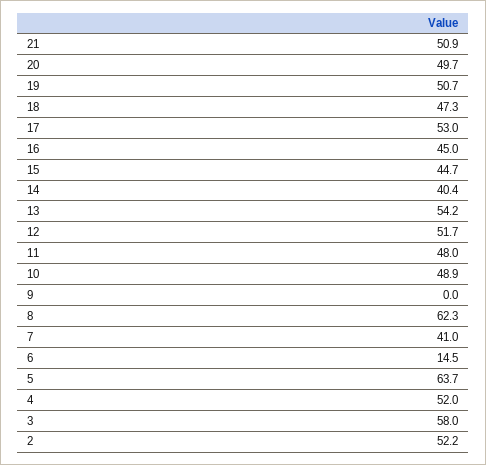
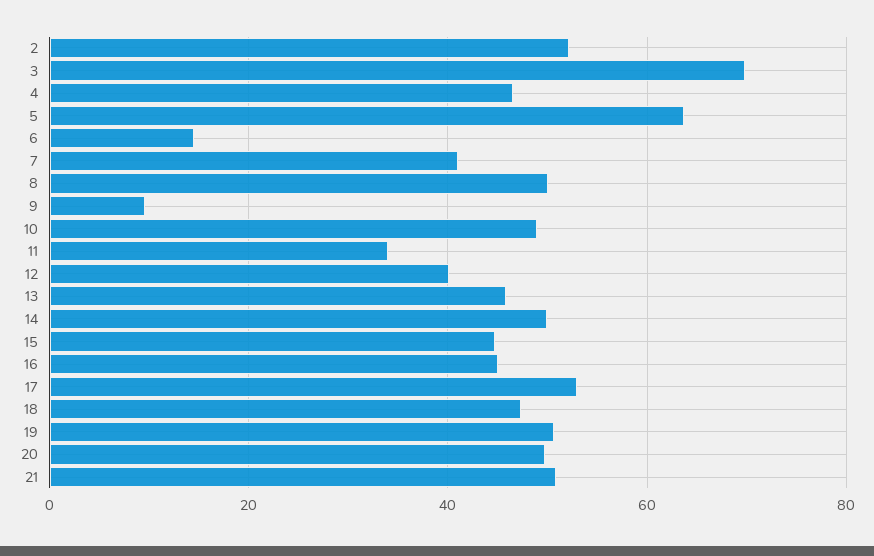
  {
    "21": 50.9,
    "20": 49.7,
    "19": 50.7,
    "18": 47.3,
    "17": 53,
    "16": 45,
    "15": 44.7,
-   "14": 40.4,
+   "14": 50,
-   "13": 54.2,
+   "13": 46,
-   "12": 51.7,
+   "12": 40,
-   "11": 48,
+   "11": 34,
    "10": 48.9,
-   "9": 0,
+   "9": 10,
-   "8": 62.3,
+   "8": 50,
    "7": 41,
    "6": 14.5,
    "5": 63.7,
-   "4": 52,
+   "4": 46,
-   "3": 58,
+   "3": 70,
    "2": 52.2
  }

